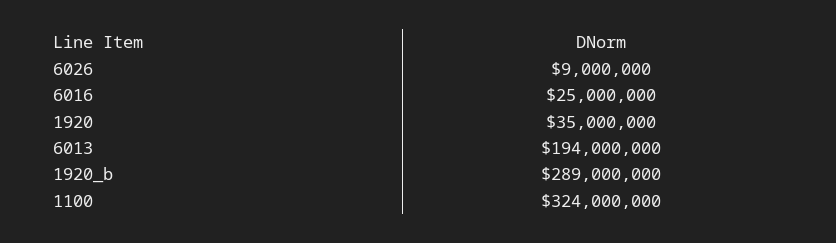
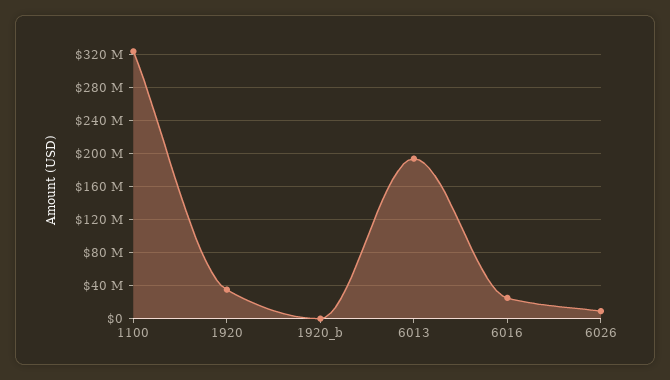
  {
    "6026": 9000000,
    "6016": 25000000,
    "1920": 35000000,
    "6013": 194000000,
-   "1920_b": 289000000,
+   "1920_b": 0,
    "1100": 324000000
  }

